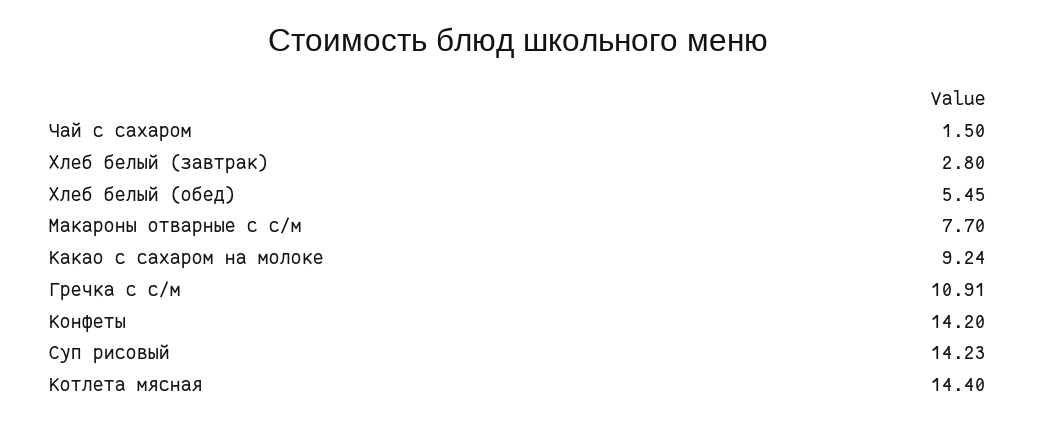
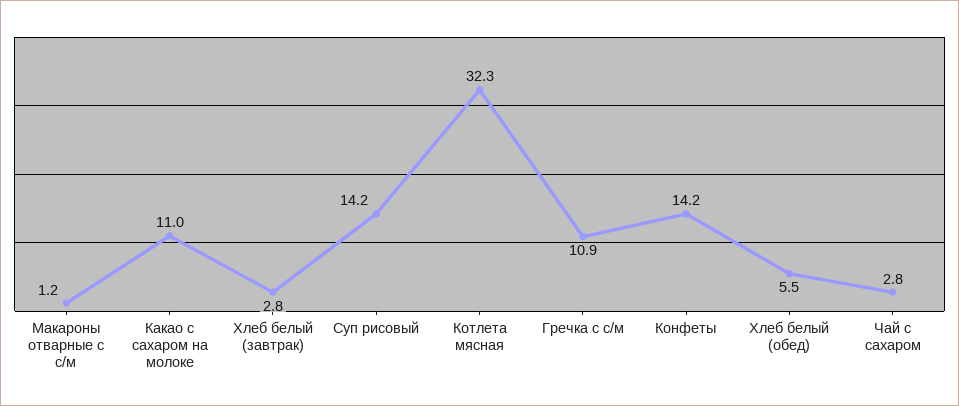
  {
-   "Чай с сахаром": 1.5,
+   "Чай с сахаром": 2.8,
    "Хлеб белый (завтрак)": 2.8,
    "Хлеб белый (обед)": 5.45,
-   "Макароны отварные с с/м": 7.7,
+   "Макароны отварные с с/м": 1.2,
-   "Какао с сахаром на молоке": 9.24,
+   "Какао с сахаром на молоке": 11,
    "Гречка с с/м": 10.91,
    "Конфеты": 14.2,
    "Суп рисовый": 14.23,
-   "Котлета мясная": 14.4
+   "Котлета мясная": 32.3
  }

